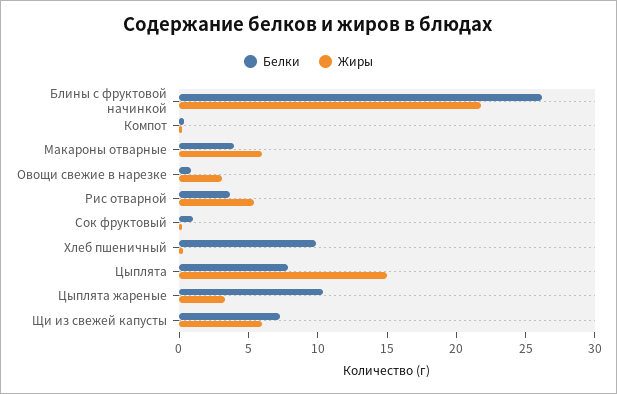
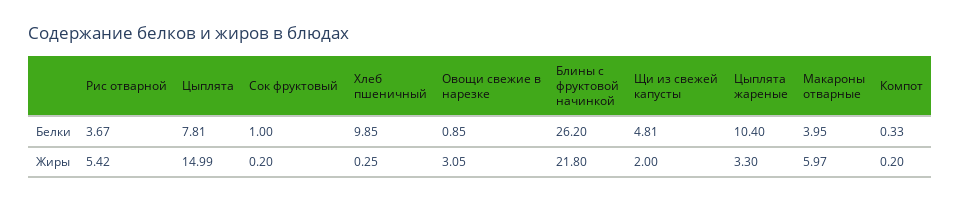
  {
    "Белки": {
      "Блины с фруктовой начинкой": 26.2,
      "Компот": 0.33,
      "Макароны отварные": 3.95,
      "Овощи свежие в нарезке": 0.85,
      "Рис отварной": 3.67,
      "Сок фруктовый": 1,
      "Хлеб пшеничный": 9.85,
      "Цыплята": 7.81,
      "Цыплята жареные": 10.4,
-     "Щи из свежей капусты": 7
+     "Щи из свежей капусты": 4.81
    },
    "Жиры": {
      "Блины с фруктовой начинкой": 21.8,
      "Компот": 0.2,
      "Макароны отварные": 5.97,
      "Овощи свежие в нарезке": 3.05,
      "Рис отварной": 5.42,
      "Сок фруктовый": 0.2,
      "Хлеб пшеничный": 0.25,
      "Цыплята": 14.99,
      "Цыплята жареные": 3.3,
-     "Щи из свежей капусты": 6
+     "Щи из свежей капусты": 2
    }
  }

